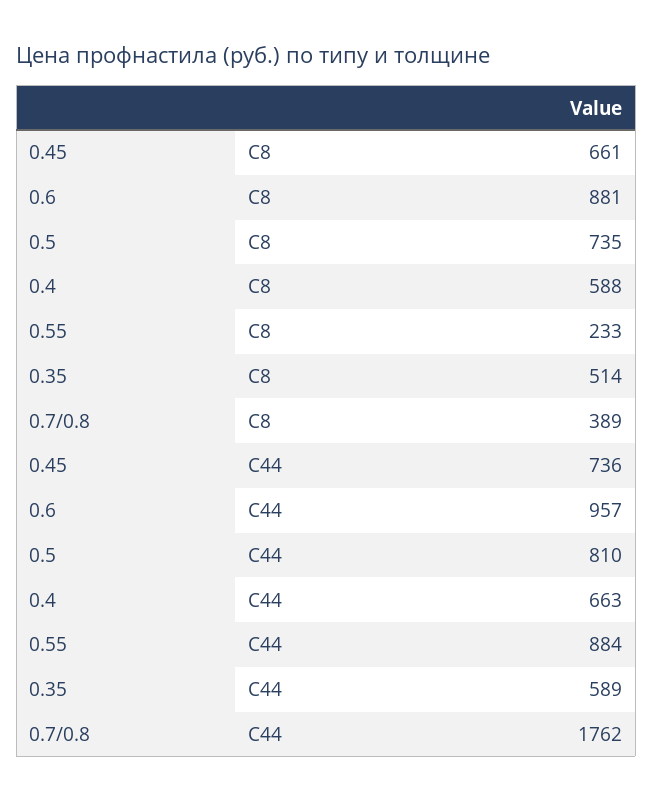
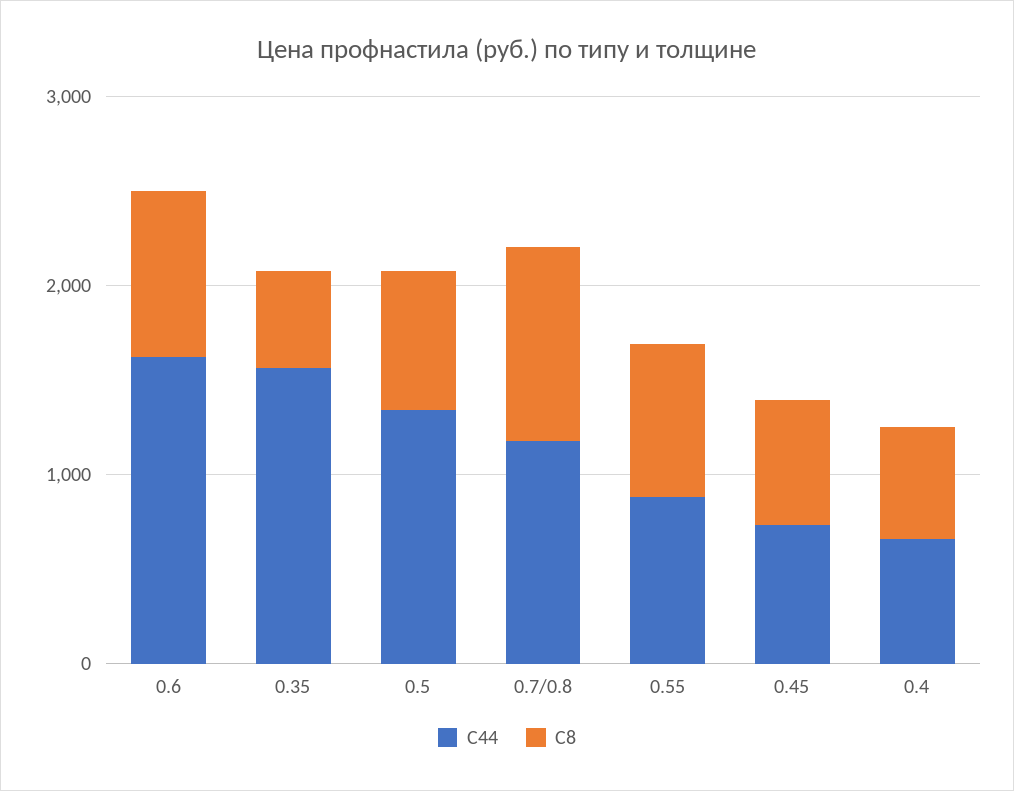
  {
    "С8": {
      "0.45": 661,
      "0.6": 881,
      "0.5": 735,
      "0.4": 588,
-     "0.55": 233,
+     "0.55": 800,
      "0.35": 514,
-     "0.7/0.8": 389
+     "0.7/0.8": 1000
    },
    "С44": {
      "0.45": 736,
-     "0.6": 957,
+     "0.6": 1600,
-     "0.5": 810,
+     "0.5": 1400,
      "0.4": 663,
      "0.55": 884,
-     "0.35": 589,
+     "0.35": 1600,
-     "0.7/0.8": 1762
+     "0.7/0.8": 1200
    }
  }

